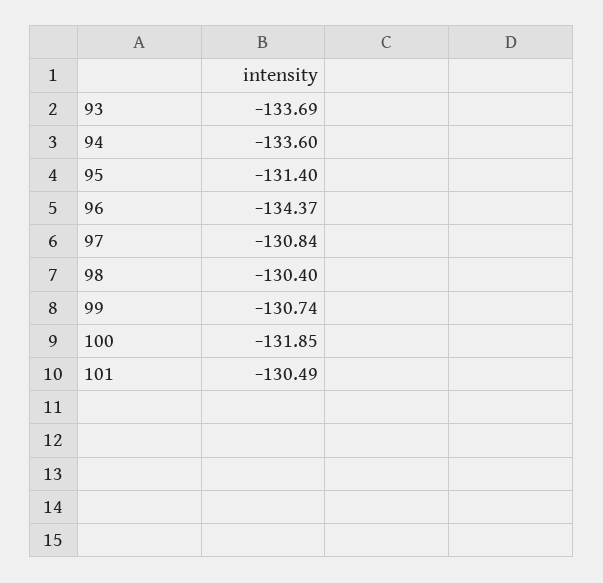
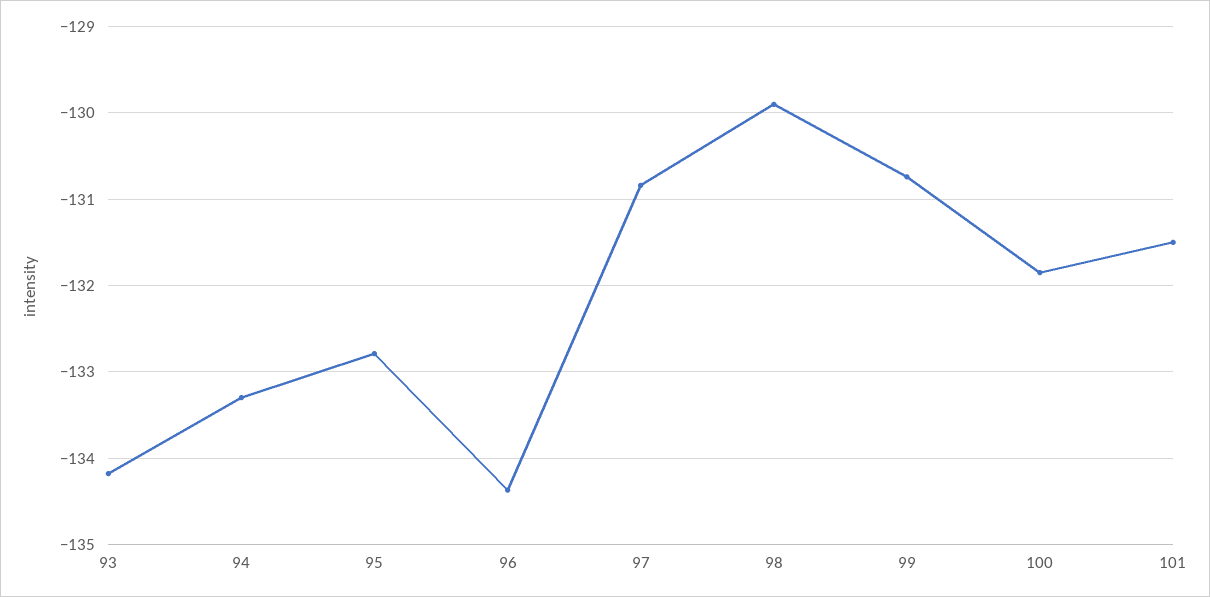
  {
-   "93": -133.69,
+   "93": -134.2,
-   "94": -133.6,
+   "94": -133.3,
-   "95": -131.4,
+   "95": -132.8,
    "96": -134.37,
    "97": -130.84,
-   "98": -130.4,
+   "98": -129.9,
    "99": -130.74,
    "100": -131.85,
-   "101": -130.49
+   "101": -131.5
  }

